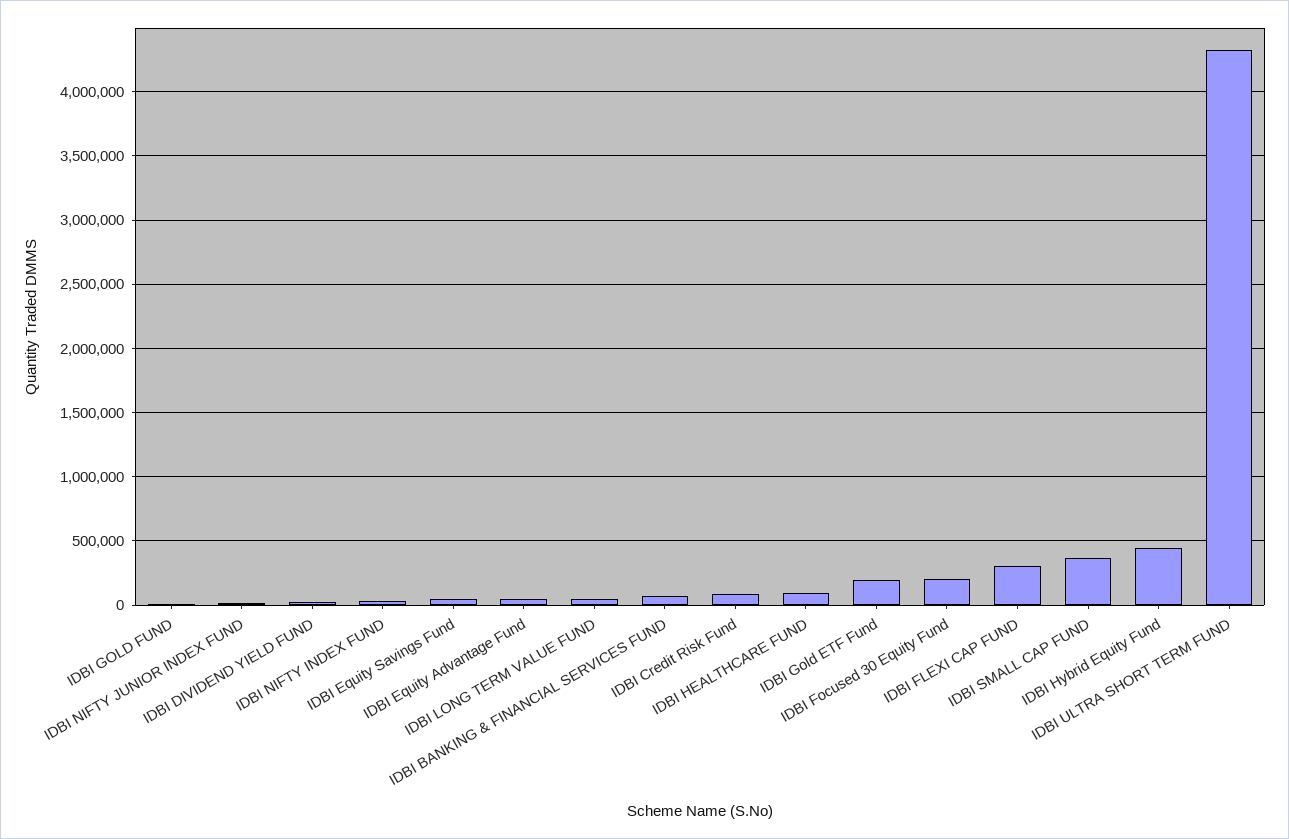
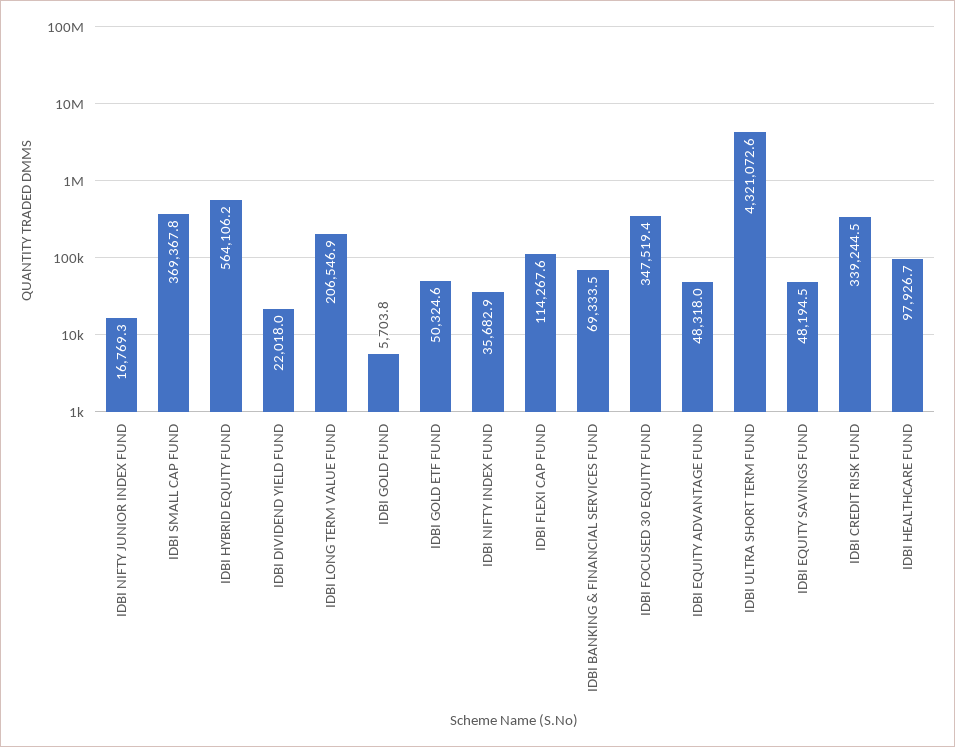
  {
    "IDBI GOLD FUND": 5703.8,
    "IDBI NIFTY JUNIOR INDEX FUND": 16769.3,
    "IDBI DIVIDEND YIELD FUND": 22018,
    "IDBI NIFTY INDEX FUND": 35682.9,
    "IDBI Equity Savings Fund": 48194.5,
    "IDBI Equity Advantage Fund": 48318,
-   "IDBI LONG TERM VALUE FUND": 50000,
+   "IDBI LONG TERM VALUE FUND": 206546.9,
    "IDBI BANKING & FINANCIAL SERVICES FUND": 69333.5,
-   "IDBI Credit Risk Fund": 100000,
+   "IDBI Credit Risk Fund": 339244.5,
    "IDBI HEALTHCARE FUND": 97926.7,
-   "IDBI Gold ETF Fund": 200000,
+   "IDBI Gold ETF Fund": 50324.6,
-   "IDBI Focused 30 Equity Fund": 200000,
+   "IDBI Focused 30 Equity Fund": 347519.4,
-   "IDBI FLEXI CAP FUND": 300000,
+   "IDBI FLEXI CAP FUND": 114267.6,
    "IDBI SMALL CAP FUND": 369367.8,
-   "IDBI Hybrid Equity Fund": 450000,
+   "IDBI Hybrid Equity Fund": 564106.2,
    "IDBI ULTRA SHORT TERM FUND": 4321072.6
  }

